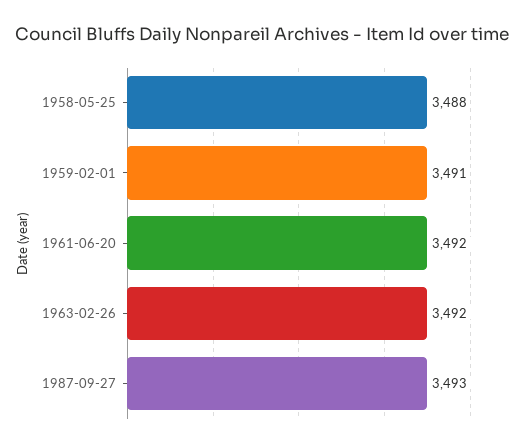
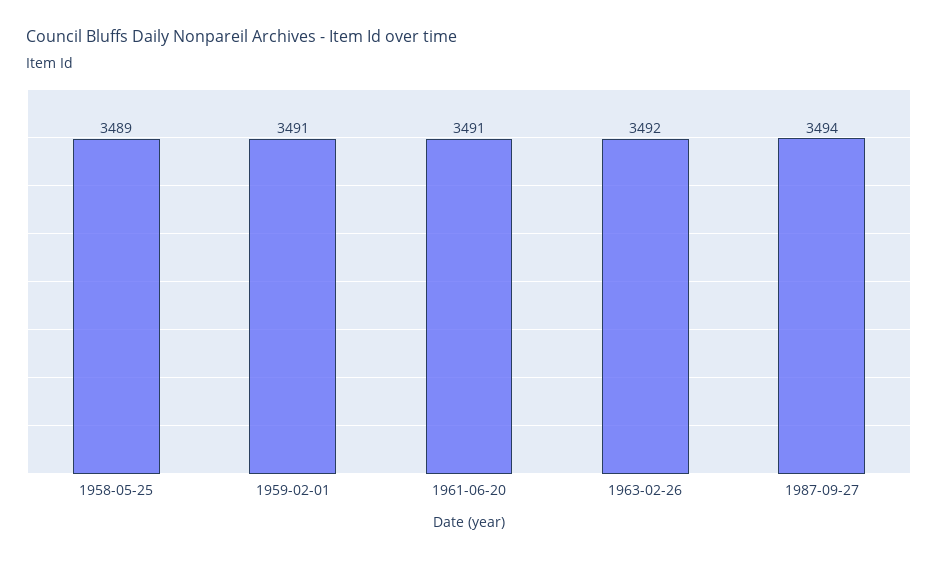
  {
-   "1958-05-25": 3488,
+   "1958-05-25": 3489,
    "1959-02-01": 3491,
-   "1961-06-20": 3492,
+   "1961-06-20": 3491,
    "1963-02-26": 3492,
-   "1987-09-27": 3493
+   "1987-09-27": 3494
  }

